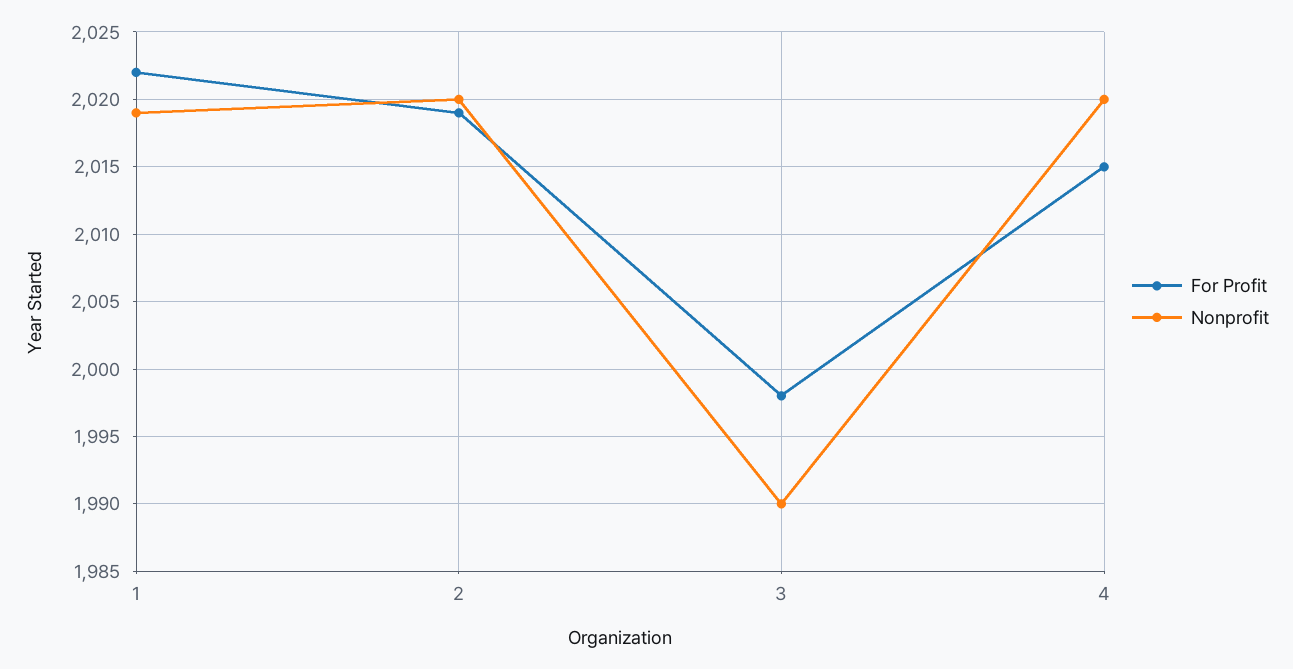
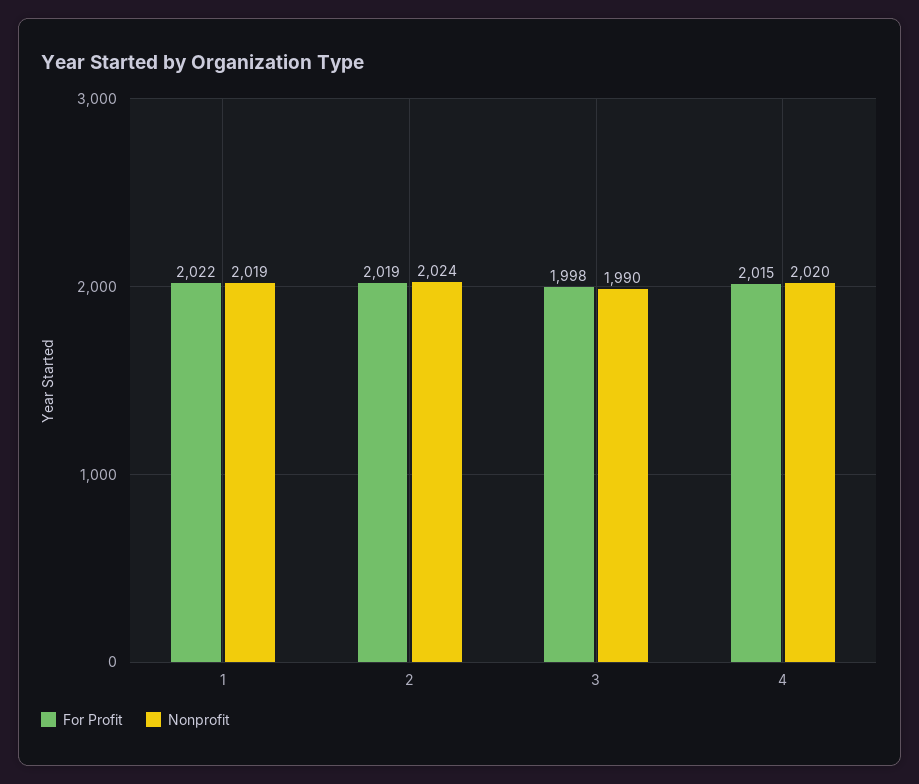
  {
    "For Profit": {
      "1": 2022,
      "2": 2019,
      "3": 1998,
      "4": 2015
    },
    "Nonprofit": {
      "1": 2019,
-     "2": 2020,
+     "2": 2024,
      "3": 1990,
      "4": 2020
    }
  }

